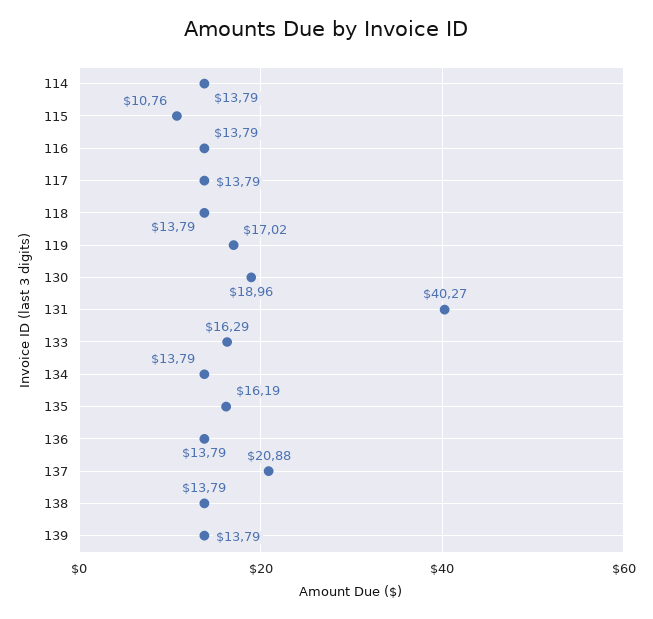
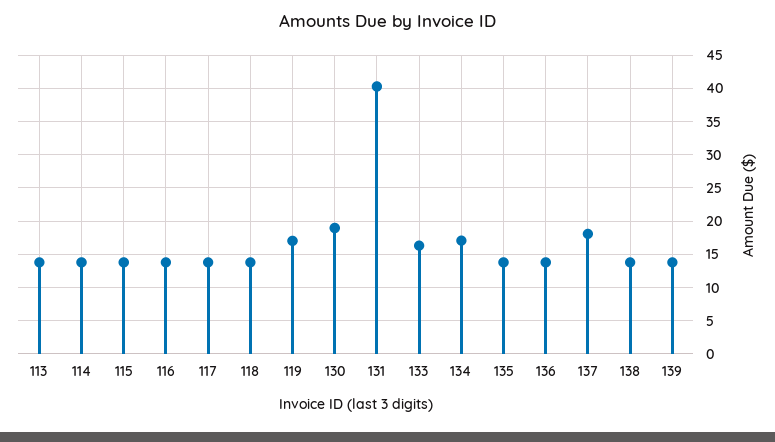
  {
    "114": 13.79,
-   "115": 10.76,
+   "115": 14,
    "116": 13.79,
    "117": 13.79,
    "118": 13.79,
    "119": 17.02,
    "130": 18.96,
    "131": 40.27,
    "133": 16.29,
-   "134": 13.79,
+   "134": 17,
-   "135": 16.19,
+   "135": 14,
    "136": 13.79,
-   "137": 20.88,
+   "137": 18,
    "138": 13.79,
-   "139": 13.79
+   "139": 13.79,
+   "113": 14
  }

